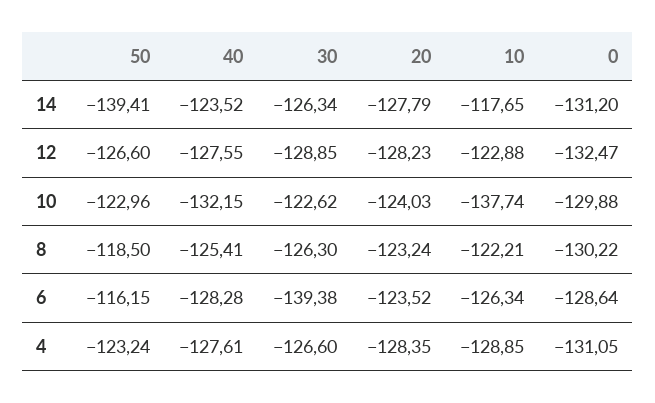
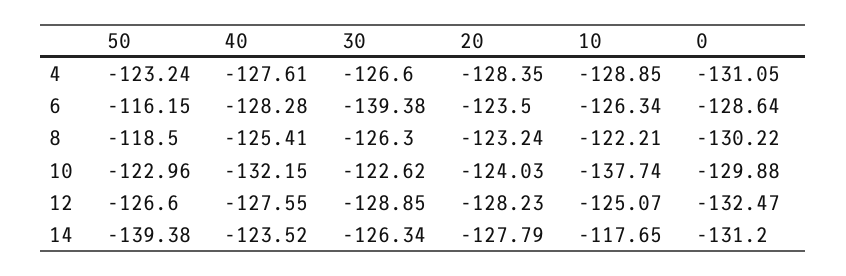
  {
    "50": {
-     "14": -139.41,
+     "14": -139.38,
      "12": -126.6,
      "10": -122.96,
      "8": -118.5,
      "6": -116.15,
      "4": -123.24
    },
    "40": {
      "14": -123.52,
      "12": -127.55,
      "10": -132.15,
      "8": -125.41,
      "6": -128.28,
      "4": -127.61
    },
    "30": {
      "14": -126.34,
      "12": -128.85,
      "10": -122.62,
      "8": -126.3,
      "6": -139.38,
      "4": -126.6
    },
    "20": {
      "14": -127.79,
      "12": -128.23,
      "10": -124.03,
      "8": -123.24,
-     "6": -123.52,
+     "6": -123.5,
      "4": -128.35
    },
    "10": {
      "14": -117.65,
-     "12": -122.88,
+     "12": -125.07,
      "10": -137.74,
      "8": -122.21,
      "6": -126.34,
      "4": -128.85
    },
    "0": {
      "14": -131.2,
      "12": -132.47,
      "10": -129.88,
      "8": -130.22,
      "6": -128.64,
      "4": -131.05
    }
  }

